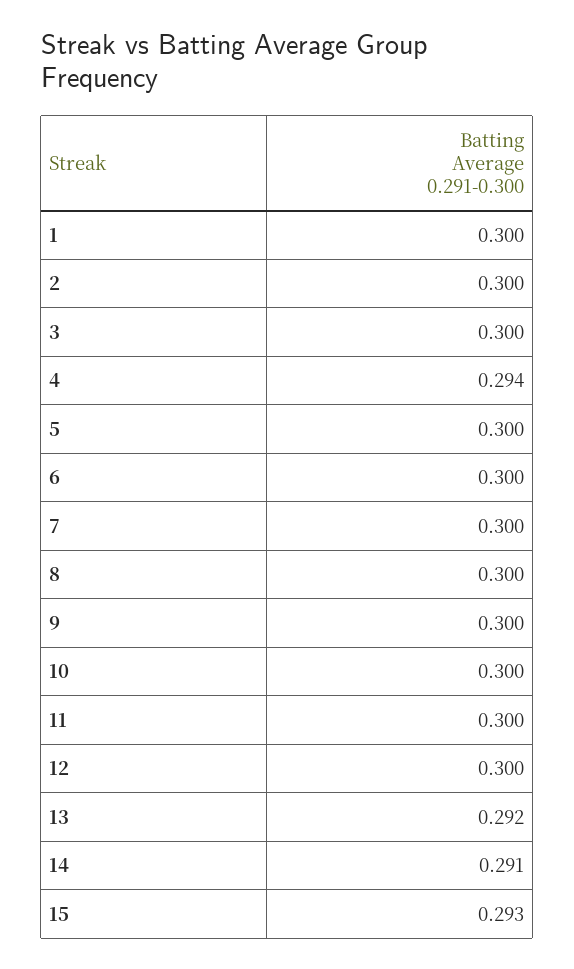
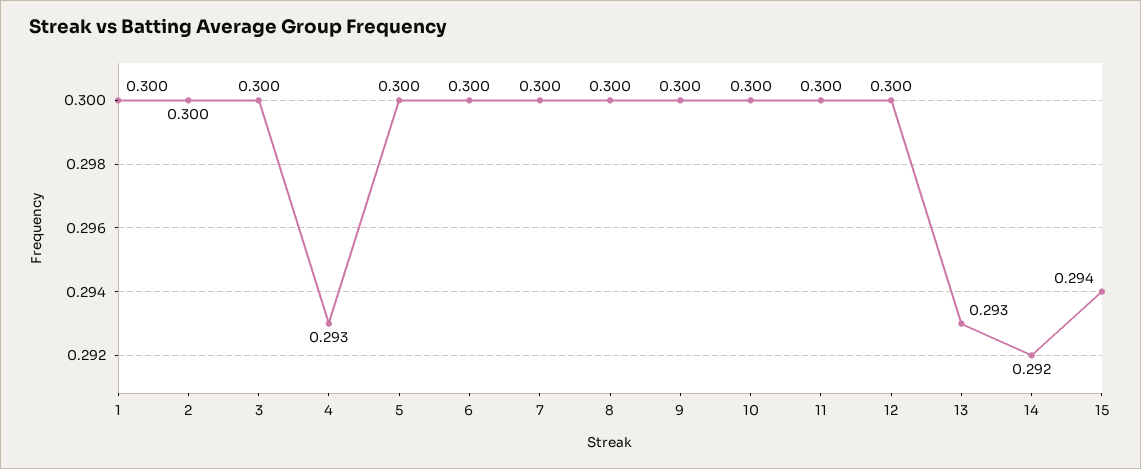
  {
    "1": 0.3,
    "2": 0.3,
    "3": 0.3,
-   "4": 0.294,
+   "4": 0.293,
    "5": 0.3,
    "6": 0.3,
    "7": 0.3,
    "8": 0.3,
    "9": 0.3,
    "10": 0.3,
    "11": 0.3,
    "12": 0.3,
-   "13": 0.292,
+   "13": 0.293,
-   "14": 0.291,
+   "14": 0.292,
-   "15": 0.293
+   "15": 0.294
  }

